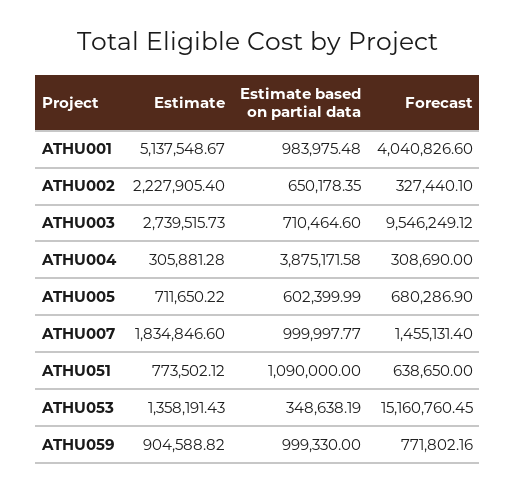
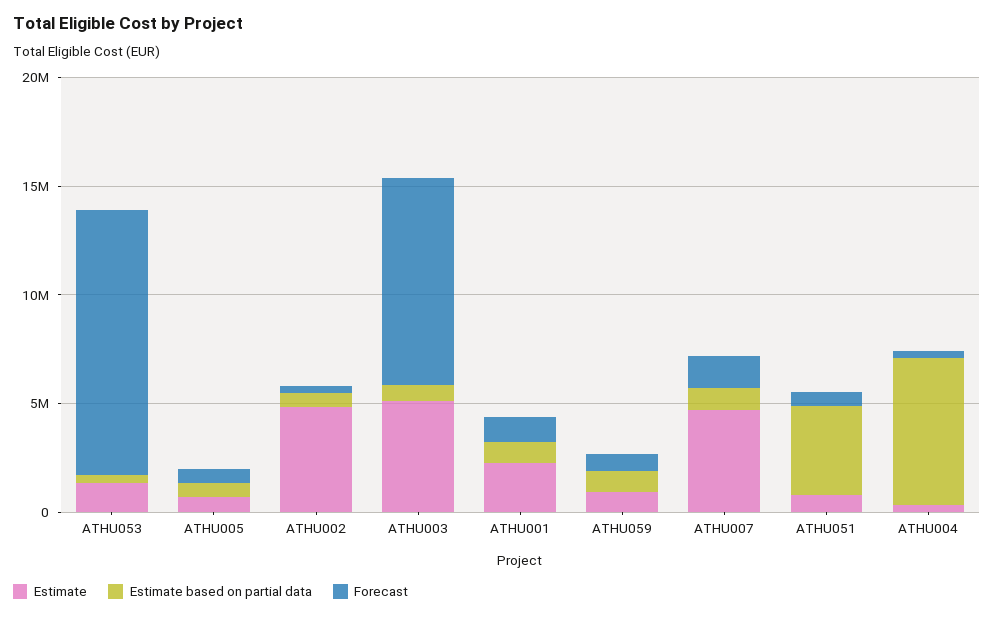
  {
    "Estimate": {
-     "ATHU001": 5137548.67,
+     "ATHU001": 2000000,
-     "ATHU002": 2227905.4,
+     "ATHU002": 5000000,
-     "ATHU003": 2739515.73,
+     "ATHU003": 5000000,
      "ATHU004": 305881.28,
      "ATHU005": 711650.22,
-     "ATHU007": 1834846.6,
+     "ATHU007": 5000000,
      "ATHU051": 773502.12,
      "ATHU053": 1358191.43,
      "ATHU059": 904588.82
    },
    "Estimate based on partial data": {
      "ATHU001": 983975.48,
      "ATHU002": 650178.35,
      "ATHU003": 710464.6,
-     "ATHU004": 3875171.58,
+     "ATHU004": 7000000,
      "ATHU005": 602399.99,
      "ATHU007": 999997.77,
-     "ATHU051": 1090000,
+     "ATHU051": 4000000,
      "ATHU053": 348638.19,
      "ATHU059": 999330
    },
    "Forecast": {
-     "ATHU001": 4040826.6,
+     "ATHU001": 1000000,
      "ATHU002": 327440.1,
      "ATHU003": 9546249.12,
      "ATHU004": 308690,
      "ATHU005": 680286.9,
      "ATHU007": 1455131.4,
      "ATHU051": 638650,
-     "ATHU053": 15160760.45,
+     "ATHU053": 12000000,
      "ATHU059": 771802.16
    }
  }

